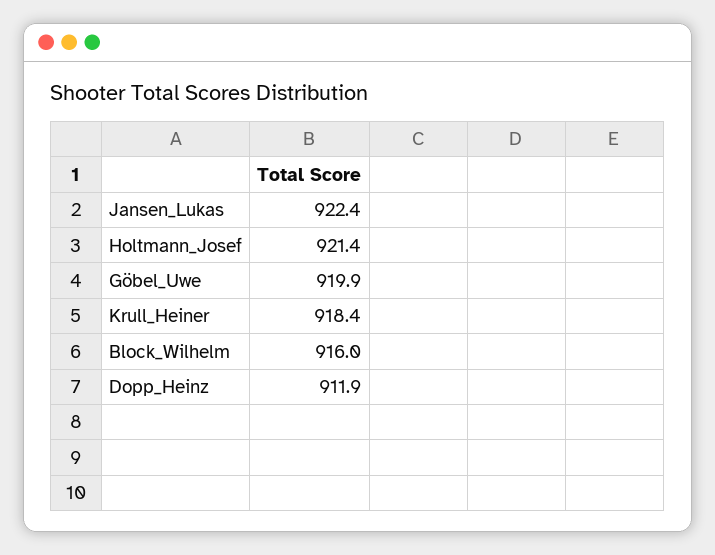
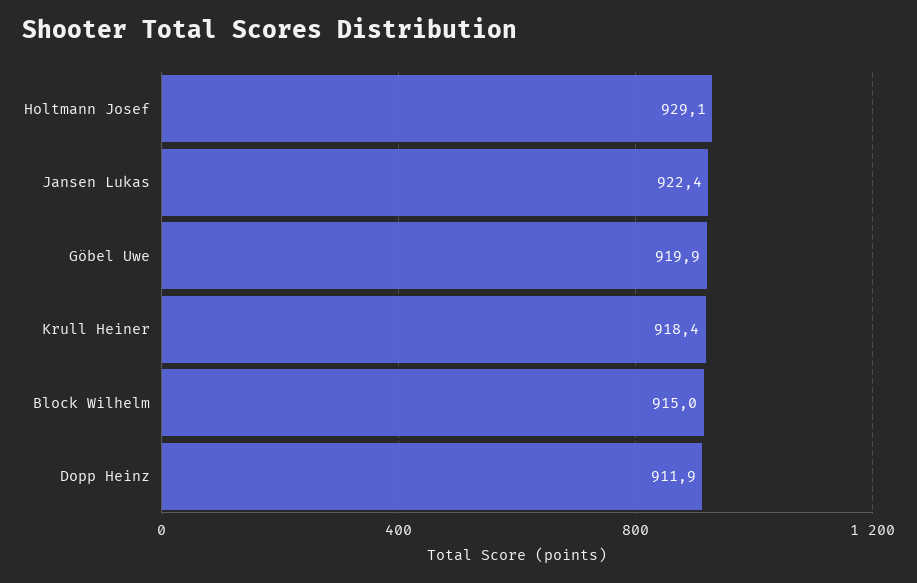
  {
    "Jansen_Lukas": 922.4,
-   "Holtmann_Josef": 921.4,
+   "Holtmann_Josef": 929.1,
    "Göbel_Uwe": 919.9,
    "Krull_Heiner": 918.4,
-   "Block_Wilhelm": 916,
+   "Block_Wilhelm": 915,
    "Dopp_Heinz": 911.9
  }

